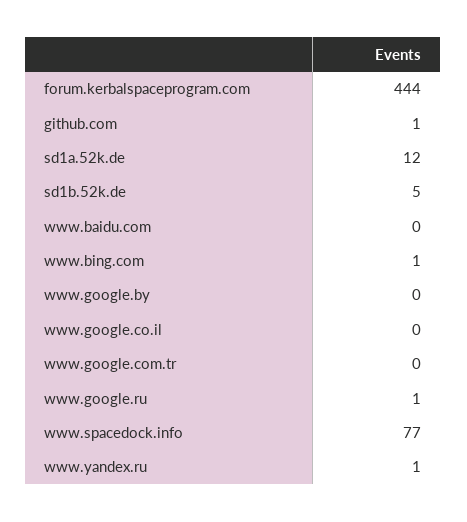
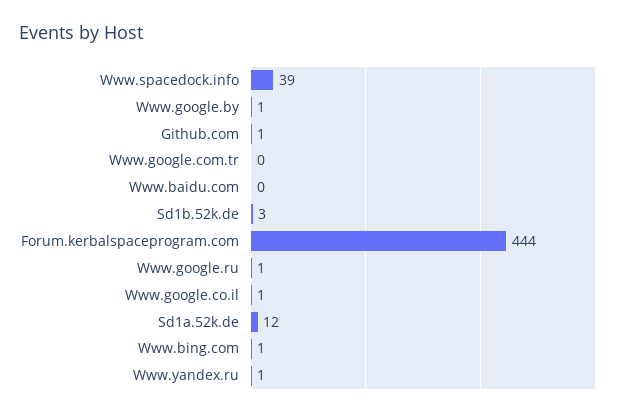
  {
    "forum.kerbalspaceprogram.com": 444,
    "github.com": 1,
    "sd1a.52k.de": 12,
-   "sd1b.52k.de": 5,
+   "sd1b.52k.de": 3,
    "www.baidu.com": 0,
    "www.bing.com": 1,
-   "www.google.by": 0,
+   "www.google.by": 1,
-   "www.google.co.il": 0,
+   "www.google.co.il": 1,
    "www.google.com.tr": 0,
    "www.google.ru": 1,
-   "www.spacedock.info": 77,
+   "www.spacedock.info": 39,
    "www.yandex.ru": 1
  }

